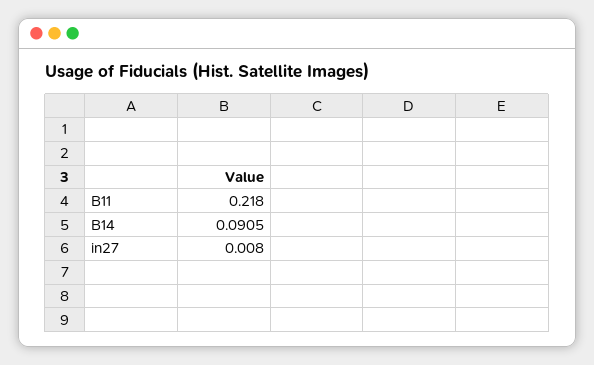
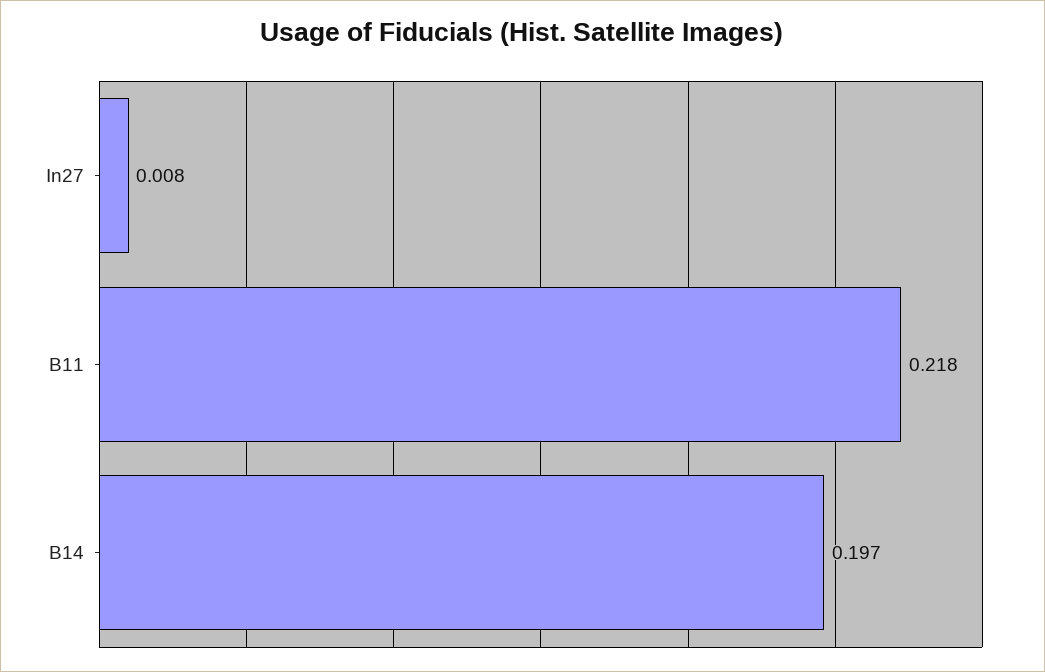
  {
    "B11": 0.218,
-   "B14": 0.0905,
+   "B14": 0.197,
    "in27": 0.008
  }

